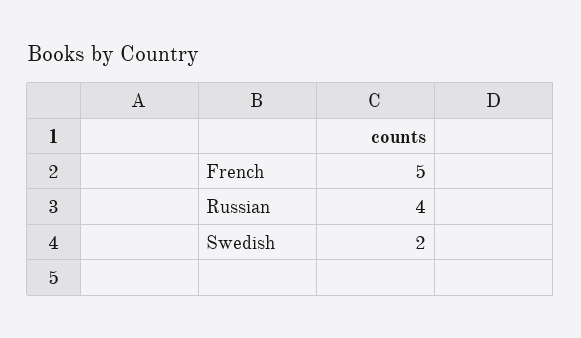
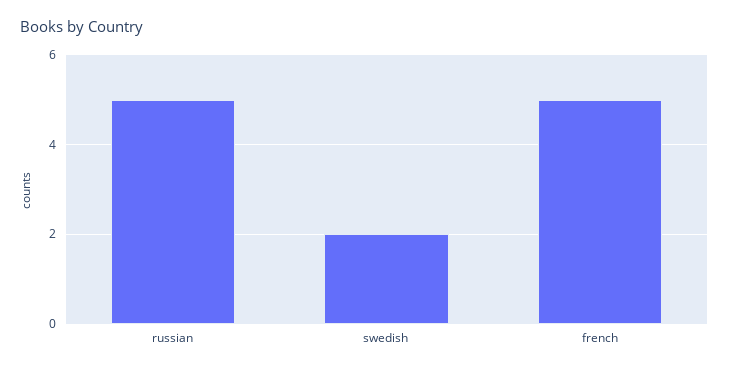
  {
    "French": 5,
-   "Russian": 4,
+   "Russian": 5,
    "Swedish": 2
  }

